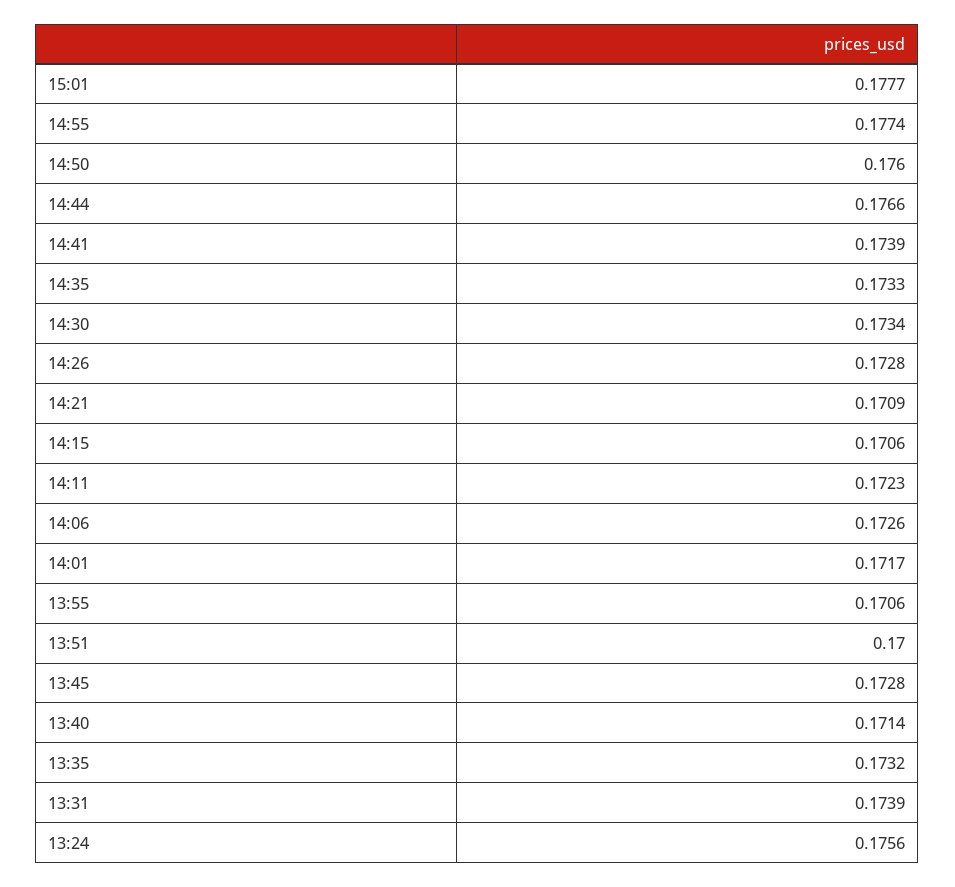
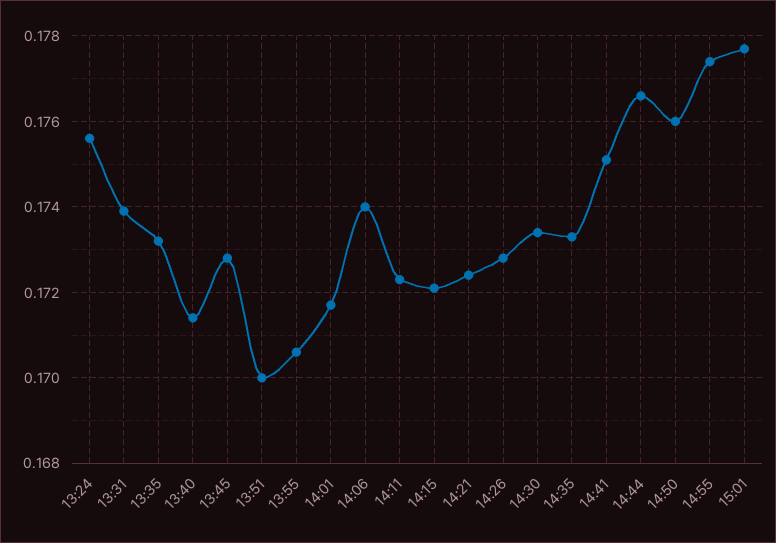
  {
    "15:01": 0.1777,
    "14:55": 0.1774,
    "14:50": 0.176,
    "14:44": 0.1766,
-   "14:41": 0.1739,
+   "14:41": 0.175,
    "14:35": 0.1733,
    "14:30": 0.1734,
    "14:26": 0.1728,
-   "14:21": 0.1709,
+   "14:21": 0.1725,
-   "14:15": 0.1706,
+   "14:15": 0.172,
    "14:11": 0.1723,
-   "14:06": 0.1726,
+   "14:06": 0.174,
    "14:01": 0.1717,
    "13:55": 0.1706,
    "13:51": 0.17,
    "13:45": 0.1728,
    "13:40": 0.1714,
    "13:35": 0.1732,
    "13:31": 0.1739,
    "13:24": 0.1756
  }

